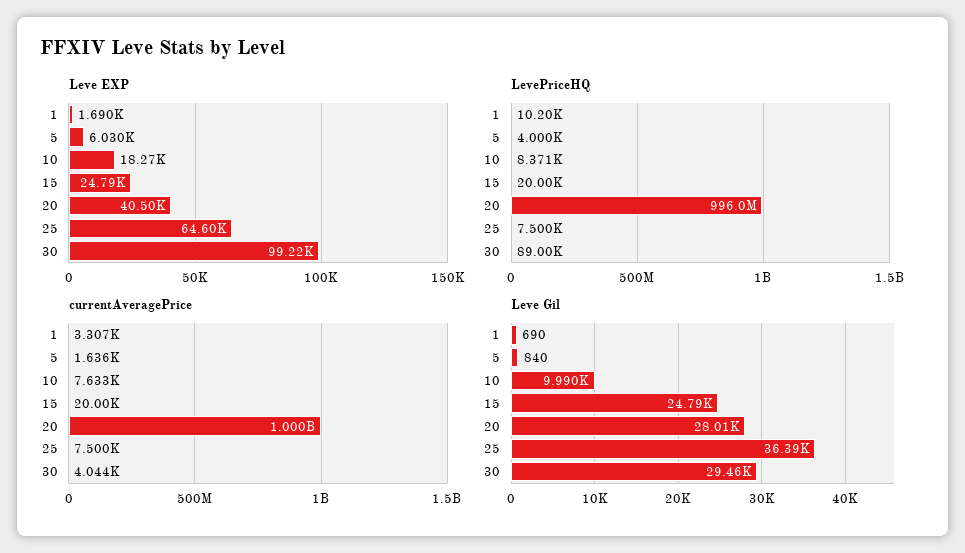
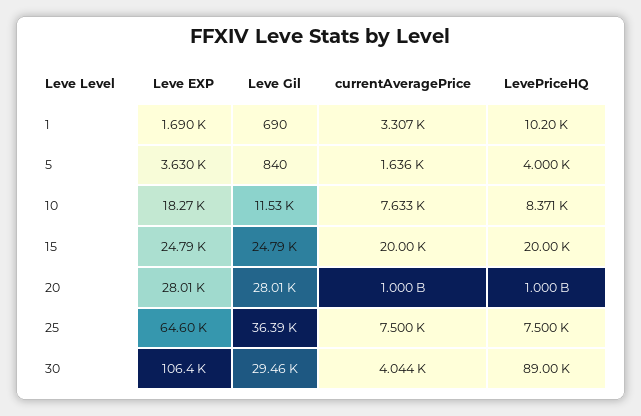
  {
    "Leve EXP": {
      "1": 1690,
-     "5": 6030,
+     "5": 3630,
      "10": 18270,
      "15": 24790,
-     "20": 40500,
+     "20": 28010,
      "25": 64600,
-     "30": 99220
+     "30": 106400
    },
    "LevePriceHQ": {
      "1": 10200,
      "5": 4000,
      "10": 8371,
      "15": 20000,
-     "20": 996000000,
+     "20": 1000000000,
      "25": 7500,
      "30": 89000
    },
    "currentAveragePrice": {
      "1": 3307,
      "5": 1636,
      "10": 7633,
      "15": 20000,
      "20": 1000000000,
      "25": 7500,
      "30": 4044
    },
    "Leve Gil": {
      "1": 690,
      "5": 840,
-     "10": 9990,
+     "10": 11530,
      "15": 24790,
      "20": 28010,
      "25": 36390,
      "30": 29460
    }
  }

